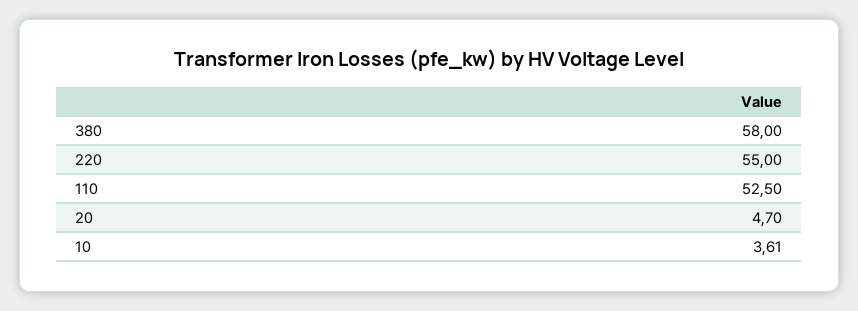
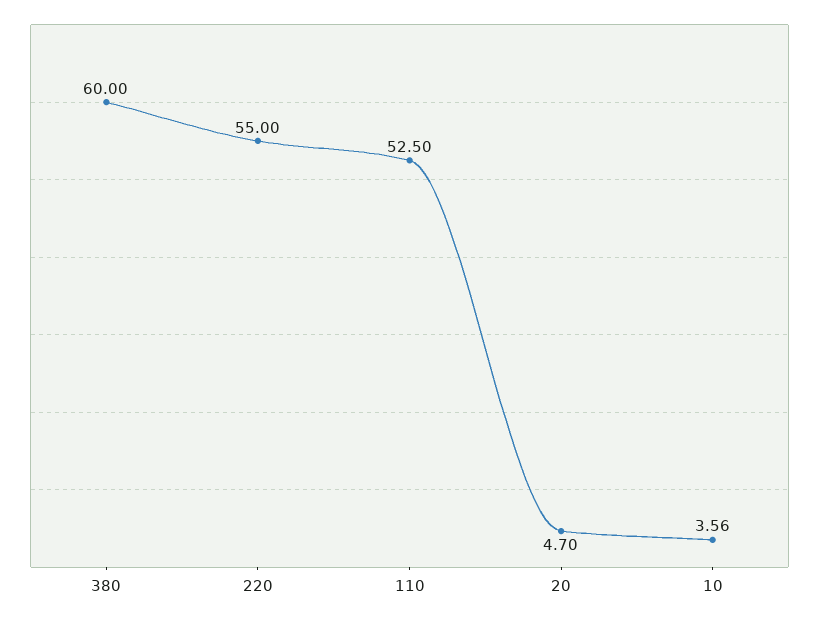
  {
-   "380": 58,
+   "380": 60,
    "220": 55,
    "110": 52.5,
    "20": 4.7,
-   "10": 3.61
+   "10": 3.56
  }

